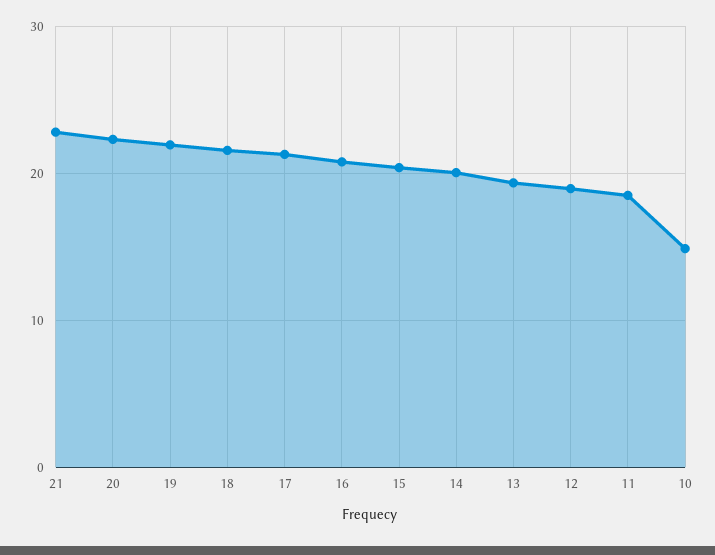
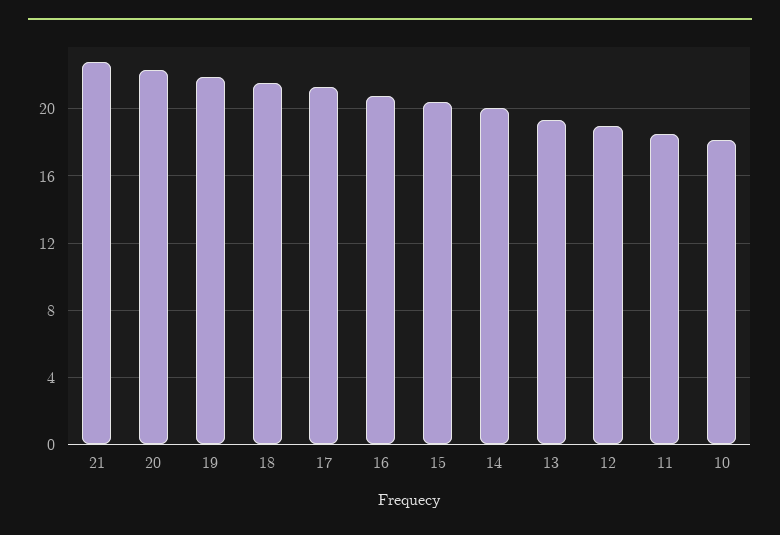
  {
    "21": 23,
    "20": 22.5,
    "19": 22,
    "18": 21.5,
    "17": 21.5,
    "16": 21,
    "15": 20.5,
    "14": 20,
    "13": 19.5,
    "12": 19,
    "11": 18.5,
-   "10": 15
+   "10": 18
  }

